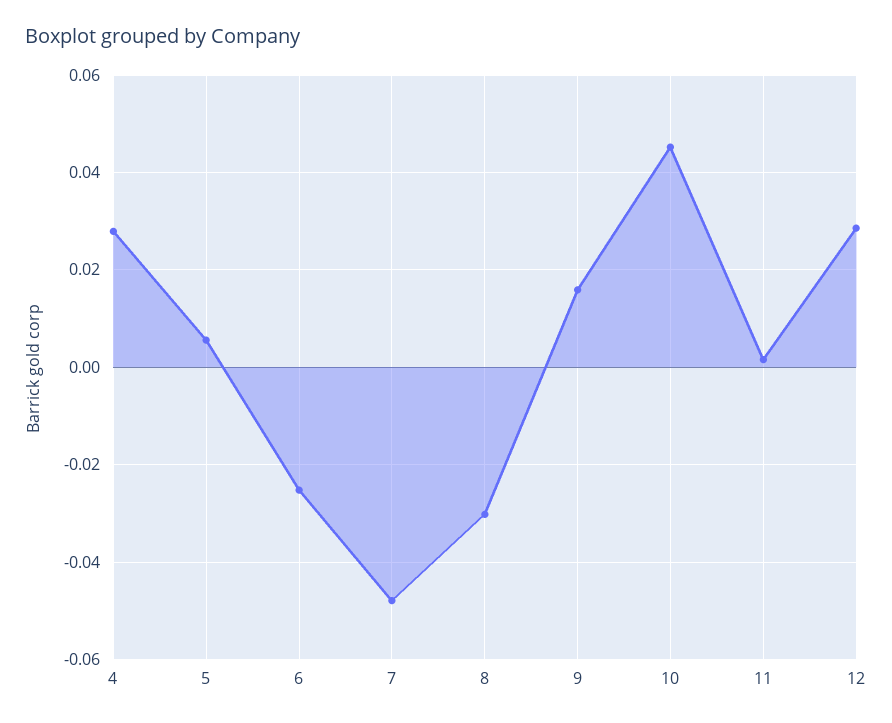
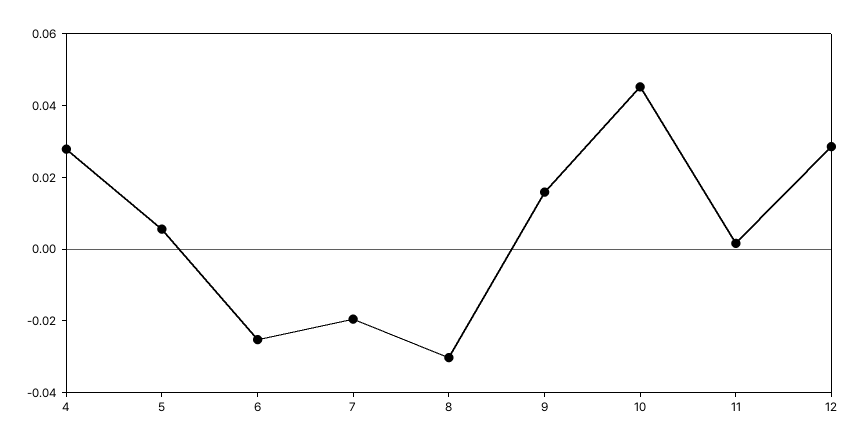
  {
    "4": 0.028,
    "5": 0.006,
    "6": -0.026,
-   "7": -0.048,
+   "7": -0.02,
    "8": -0.03,
    "9": 0.016,
    "10": 0.046,
    "11": 0.002,
    "12": 0.028
  }

